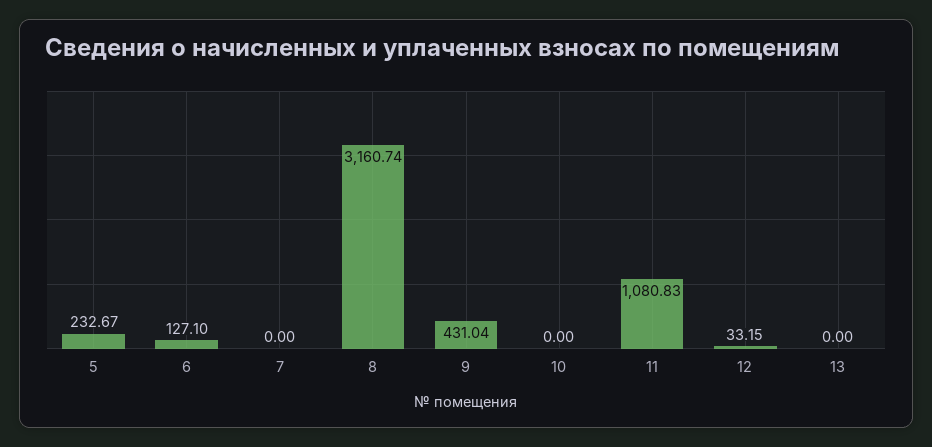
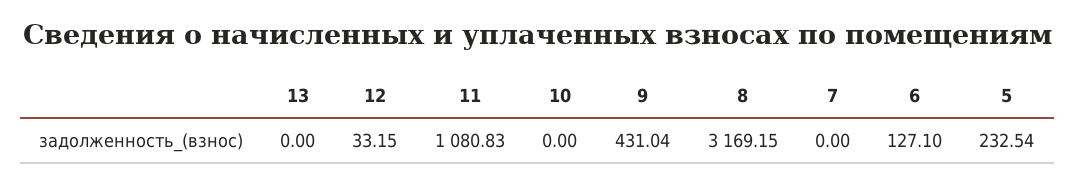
  {
-   "5": 232.67,
+   "5": 232.54,
    "6": 127.1,
    "7": 0,
-   "8": 3160.74,
+   "8": 3169.15,
    "9": 431.04,
    "10": 0,
    "11": 1080.83,
    "12": 33.15,
    "13": 0
  }

